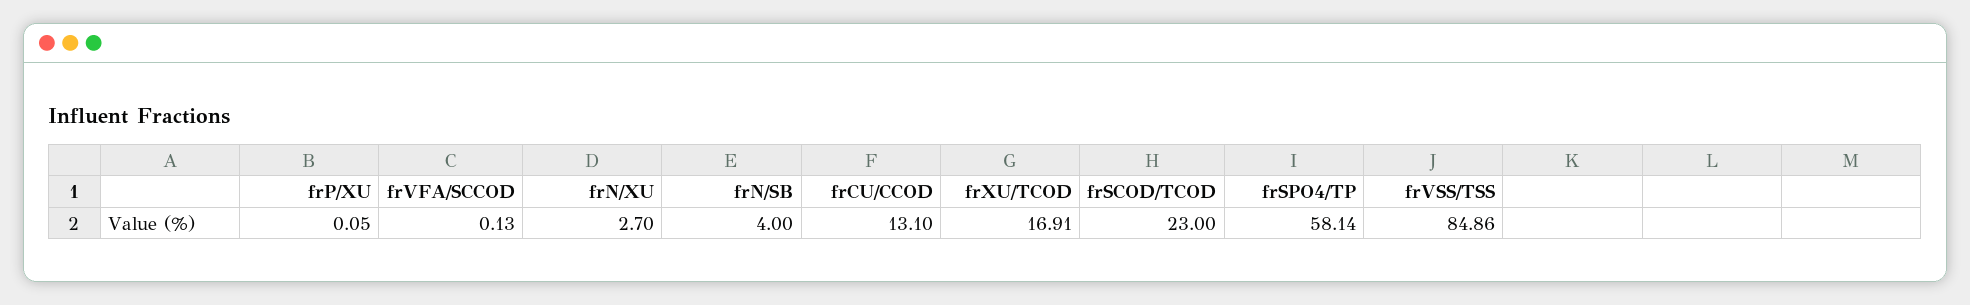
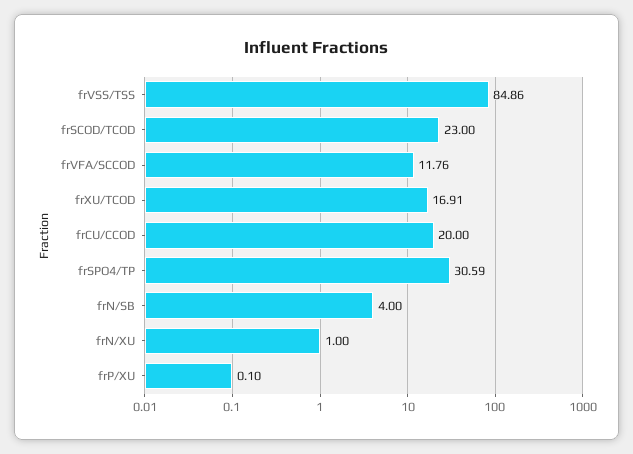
  {
-   "frP/XU": 0.05,
+   "frP/XU": 0.1,
-   "frVFA/SCCOD": 0.13,
+   "frVFA/SCCOD": 11.76,
-   "frN/XU": 2.7,
+   "frN/XU": 1,
    "frN/SB": 4,
-   "frCU/CCOD": 13.1,
+   "frCU/CCOD": 20,
    "frXU/TCOD": 16.91,
    "frSCOD/TCOD": 23,
-   "frSPO4/TP": 58.14,
+   "frSPO4/TP": 30.59,
    "frVSS/TSS": 84.86
  }

